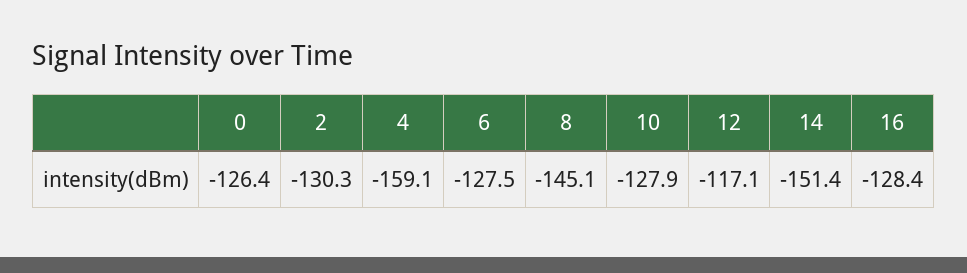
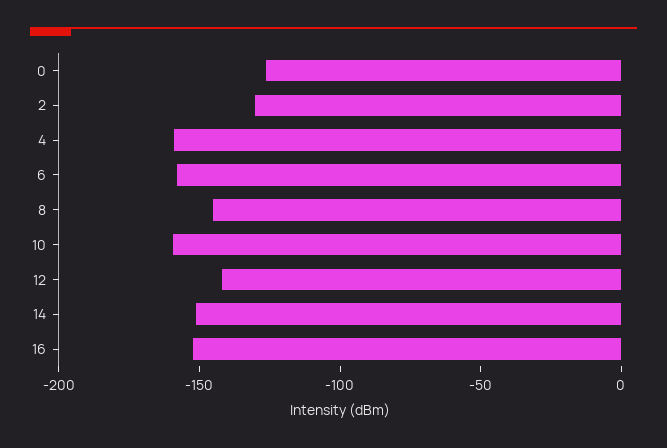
  {
    "0": -126.4,
    "2": -130.3,
    "4": -159.1,
-   "6": -127.5,
+   "6": -160,
    "8": -145.1,
-   "10": -127.9,
+   "10": -160,
-   "12": -117.1,
+   "12": -140,
    "14": -151.4,
-   "16": -128.4
+   "16": -150
  }

